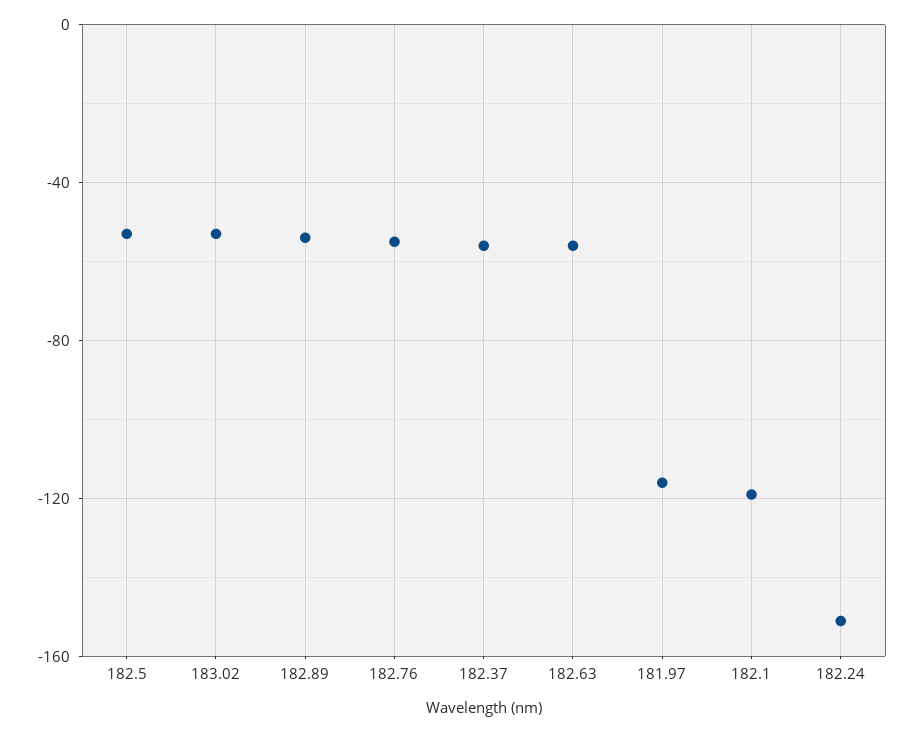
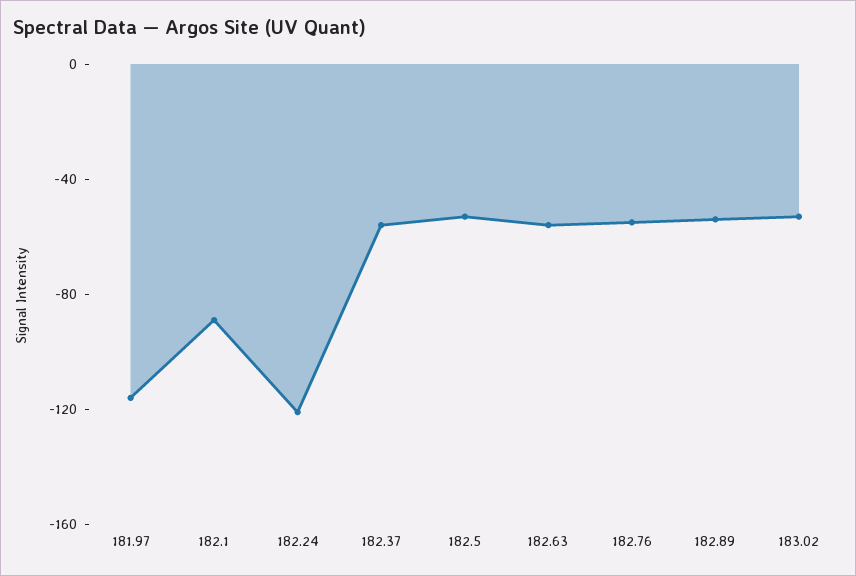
  {
    "182.5": -55,
    "183.02": -55,
    "182.89": -55,
    "182.76": -55,
    "182.37": -55,
    "182.63": -55,
    "181.97": -115,
-   "182.1": -120,
+   "182.1": -90,
-   "182.24": -150
+   "182.24": -120
  }

